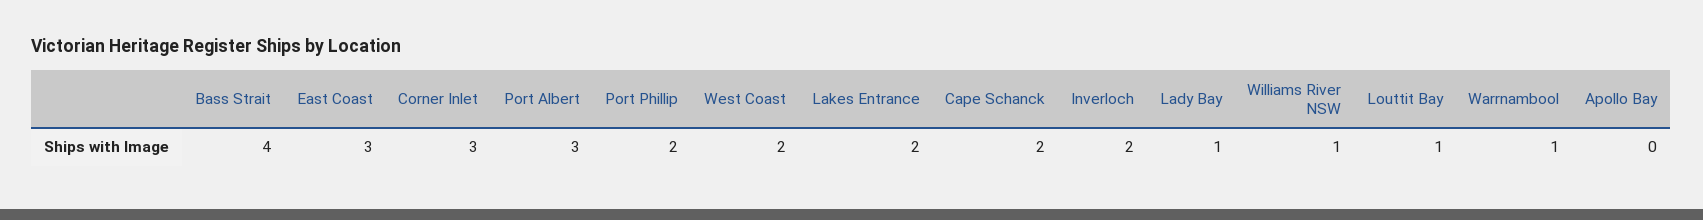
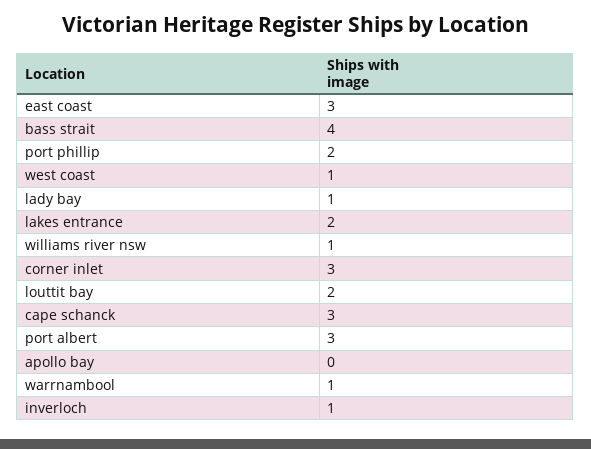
  {
    "Bass Strait": 4,
    "East Coast": 3,
    "Corner Inlet": 3,
    "Port Albert": 3,
    "Port Phillip": 2,
-   "West Coast": 2,
+   "West Coast": 1,
    "Lakes Entrance": 2,
-   "Cape Schanck": 2,
+   "Cape Schanck": 3,
-   "Inverloch": 2,
+   "Inverloch": 1,
    "Lady Bay": 1,
    "Williams River NSW": 1,
-   "Louttit Bay": 1,
+   "Louttit Bay": 2,
    "Warrnambool": 1,
    "Apollo Bay": 0
  }

